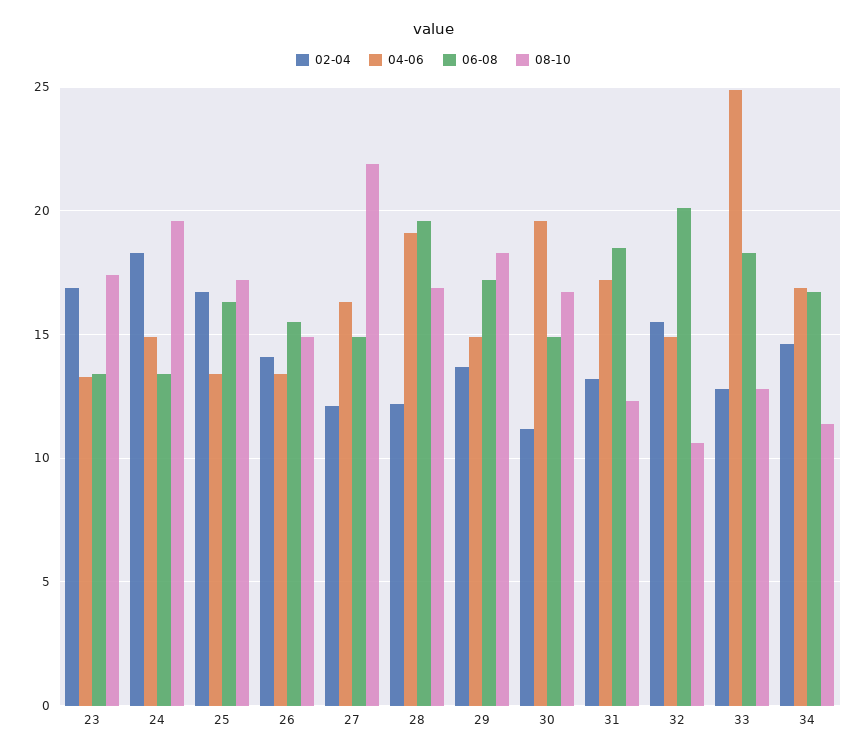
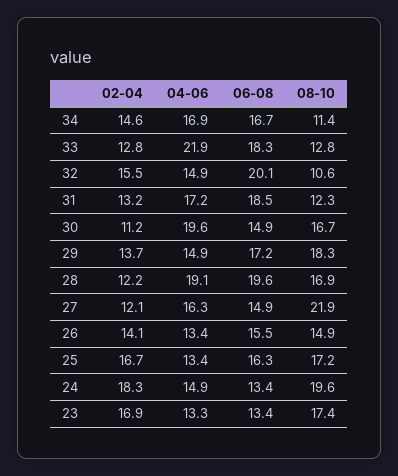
  {
    "02-04": {
      "23": 16.9,
      "24": 18.3,
      "25": 16.7,
      "26": 14.1,
      "27": 12.1,
      "28": 12.2,
      "29": 13.7,
      "30": 11.2,
      "31": 13.2,
      "32": 15.5,
      "33": 12.8,
      "34": 14.6
    },
    "04-06": {
      "23": 13.3,
      "24": 14.9,
      "25": 13.4,
      "26": 13.4,
      "27": 16.3,
      "28": 19.1,
      "29": 14.9,
      "30": 19.6,
      "31": 17.2,
      "32": 14.9,
-     "33": 25,
+     "33": 21.9,
      "34": 16.9
    },
    "06-08": {
      "23": 13.4,
      "24": 13.4,
      "25": 16.3,
      "26": 15.5,
      "27": 14.9,
      "28": 19.6,
      "29": 17.2,
      "30": 14.9,
      "31": 18.5,
      "32": 20.1,
      "33": 18.3,
      "34": 16.7
    },
    "08-10": {
      "23": 17.4,
      "24": 19.6,
      "25": 17.2,
      "26": 14.9,
      "27": 21.9,
      "28": 16.9,
      "29": 18.3,
      "30": 16.7,
      "31": 12.3,
      "32": 10.6,
      "33": 12.8,
      "34": 11.4
    }
  }

